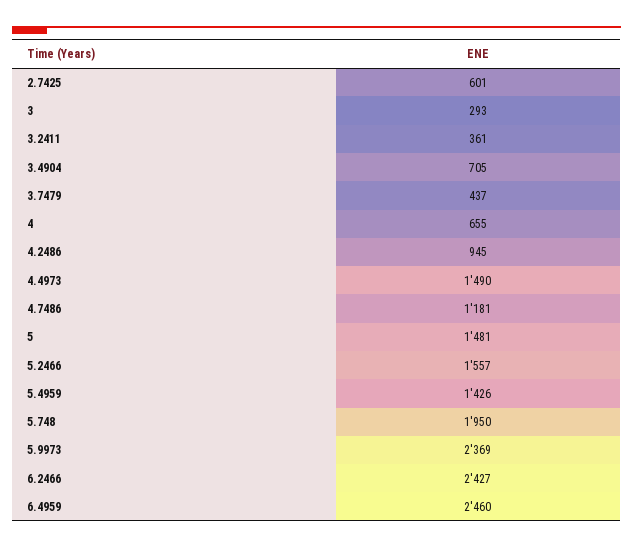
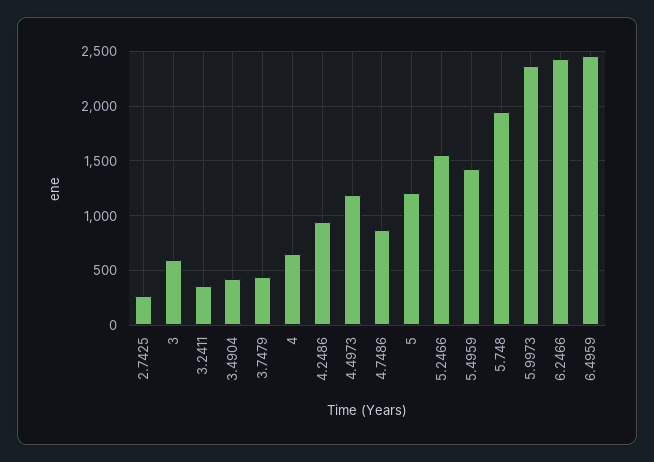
  {
-   "2.7425": 601,
+   "2.7425": 300,
-   "3": 293,
+   "3": 600,
    "3.2411": 361,
-   "3.4904": 705,
+   "3.4904": 400,
    "3.7479": 437,
    "4": 655,
    "4.2486": 945,
-   "4.4973": 1490,
+   "4.4973": 1200,
-   "4.7486": 1181,
+   "4.7486": 900,
-   "5": 1481,
+   "5": 1200,
    "5.2466": 1557,
    "5.4959": 1426,
    "5.748": 1950,
    "5.9973": 2369,
    "6.2466": 2427,
    "6.4959": 2460
  }

